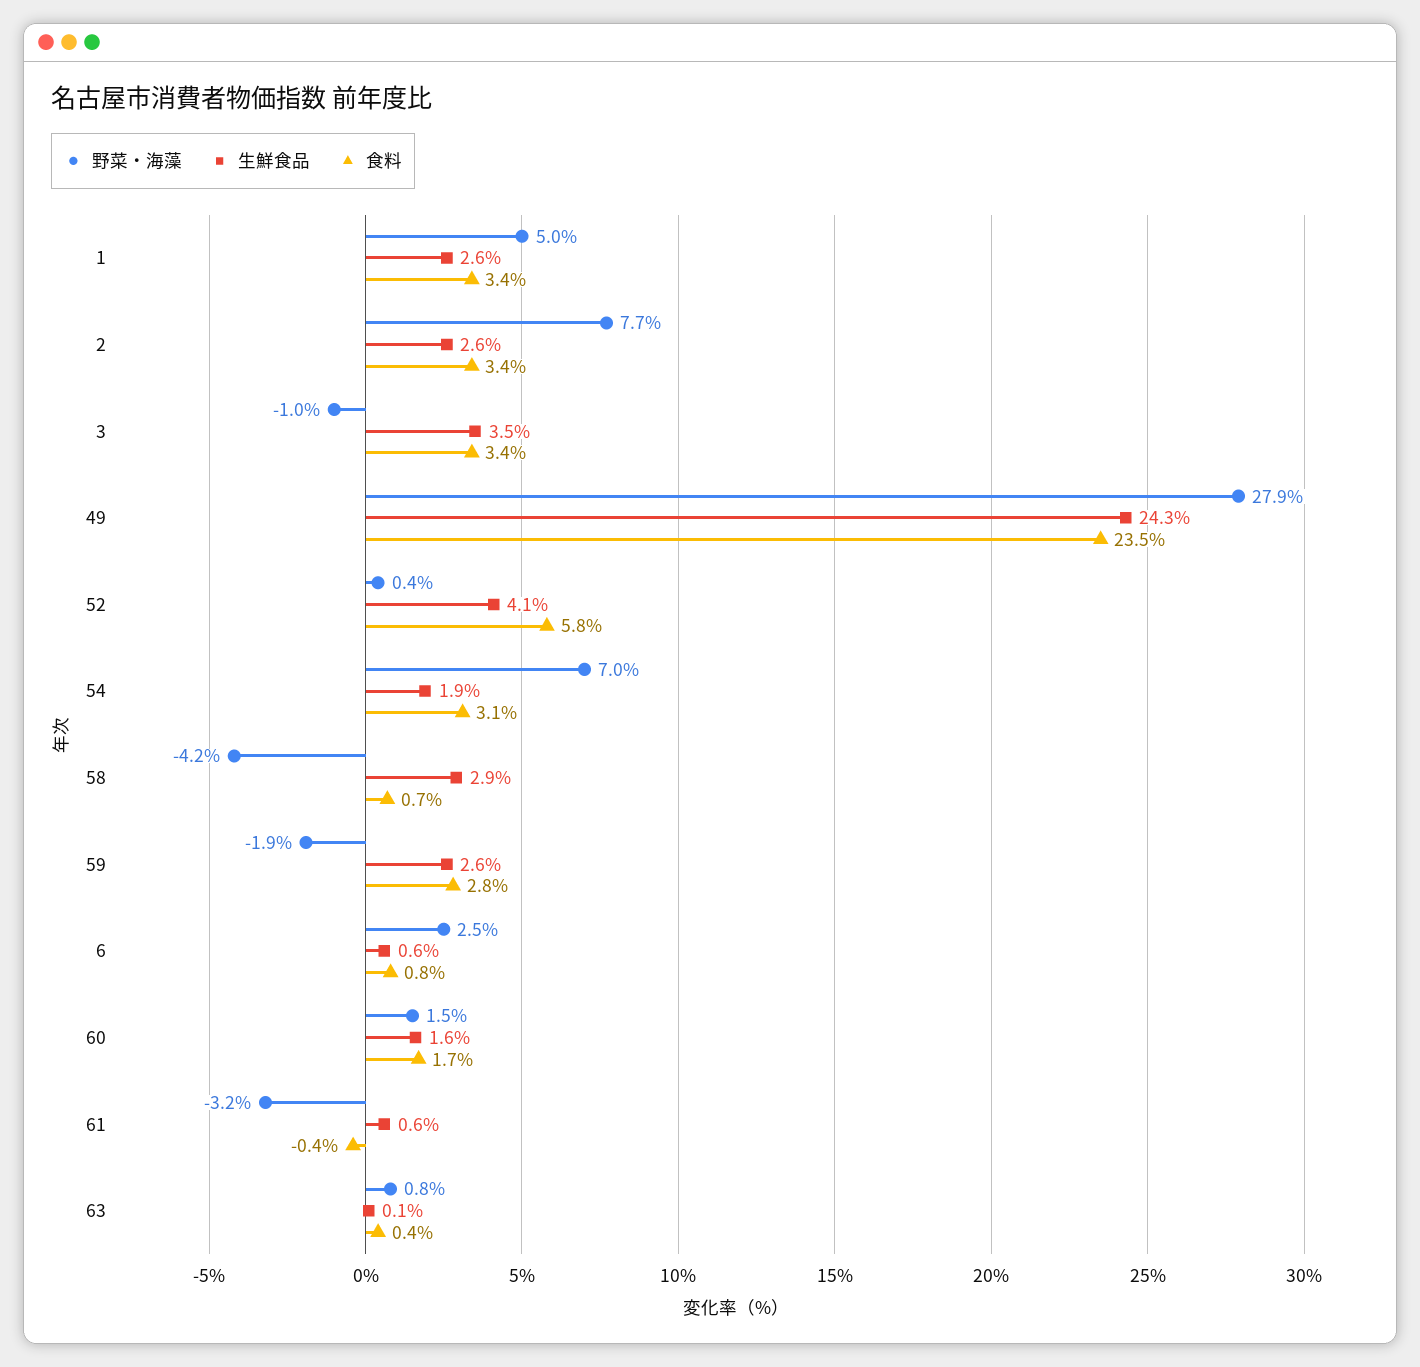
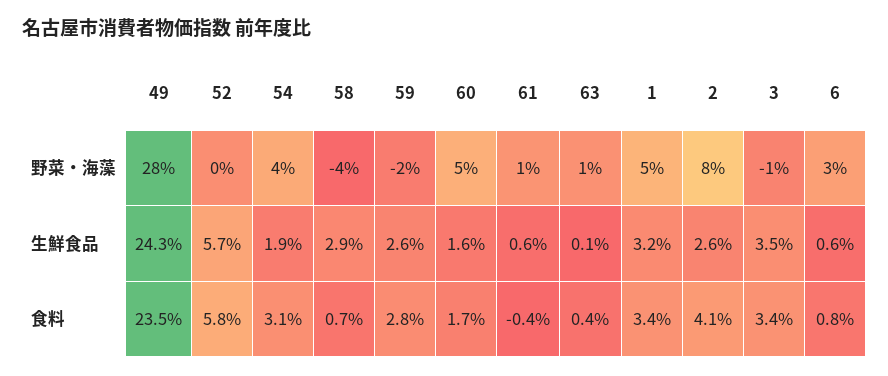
  {
    "野菜・海藻": {
      "1": 5,
      "2": 7.7,
      "3": -1,
      "49": 27.9,
      "52": 0.4,
-     "54": 7,
+     "54": 4,
      "58": -4.2,
      "59": -1.9,
      "6": 2.5,
-     "60": 1.5,
+     "60": 5,
-     "61": -3.2,
+     "61": 1,
      "63": 0.8
    },
    "生鮮食品": {
-     "1": 2.6,
+     "1": 3.2,
      "2": 2.6,
      "3": 3.5,
      "49": 24.3,
-     "52": 4.1,
+     "52": 5.7,
      "54": 1.9,
      "58": 2.9,
      "59": 2.6,
      "6": 0.6,
      "60": 1.6,
      "61": 0.6,
      "63": 0.1
    },
    "食料": {
      "1": 3.4,
-     "2": 3.4,
+     "2": 4.1,
      "3": 3.4,
      "49": 23.5,
      "52": 5.8,
      "54": 3.1,
      "58": 0.7,
      "59": 2.8,
      "6": 0.8,
      "60": 1.7,
      "61": -0.4,
      "63": 0.4
    }
  }

